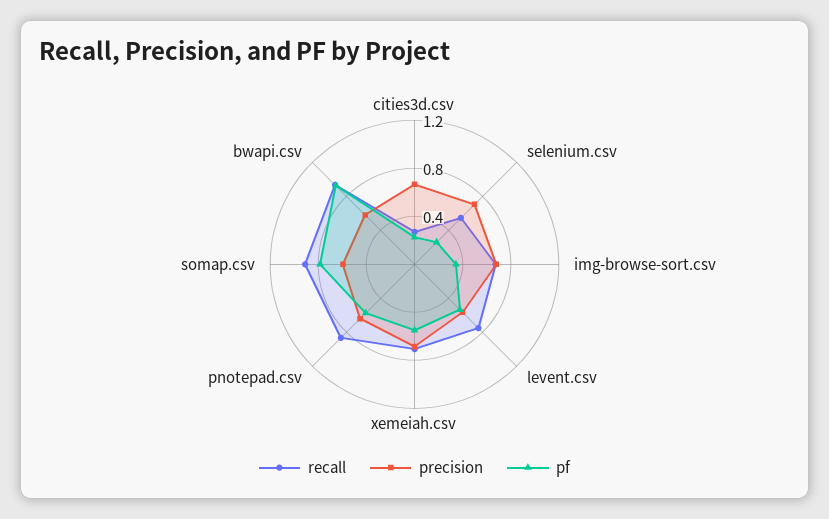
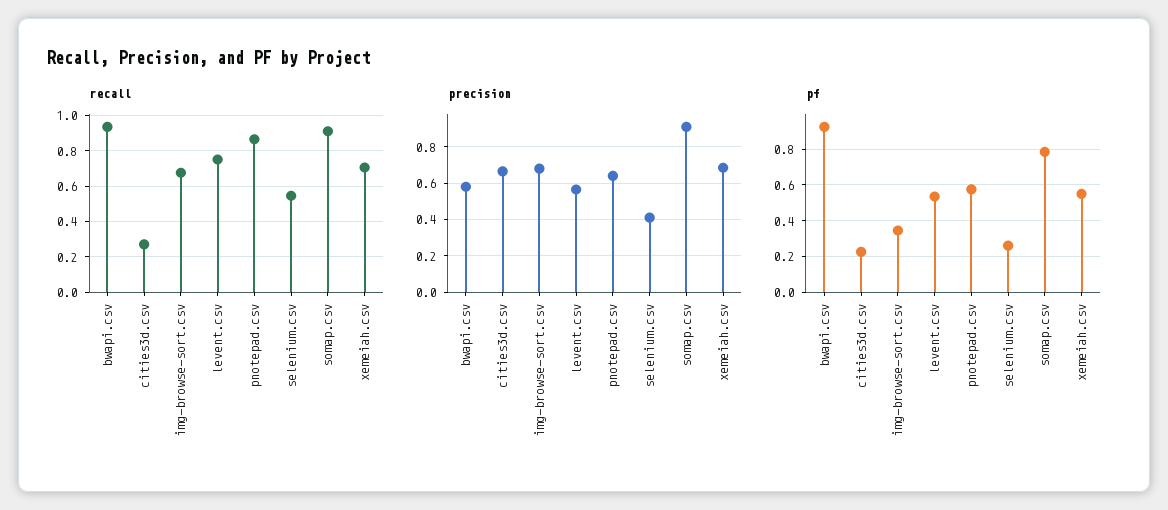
  {
    "recall": {
      "cities3d.csv": 0.25,
      "selenium.csv": 0.55,
      "img-browse-sort.csv": 0.7,
      "levent.csv": 0.75,
      "xemeiah.csv": 0.7,
      "pnotepad.csv": 0.85,
      "somap.csv": 0.9,
      "bwapi.csv": 0.95
    },
    "precision": {
      "cities3d.csv": 0.65,
-     "selenium.csv": 0.7,
+     "selenium.csv": 0.4,
      "img-browse-sort.csv": 0.7,
      "levent.csv": 0.55,
      "xemeiah.csv": 0.7,
      "pnotepad.csv": 0.65,
-     "somap.csv": 0.6,
+     "somap.csv": 0.9,
      "bwapi.csv": 0.6
    },
    "pf": {
      "cities3d.csv": 0.25,
      "selenium.csv": 0.25,
      "img-browse-sort.csv": 0.35,
      "levent.csv": 0.55,
      "xemeiah.csv": 0.55,
      "pnotepad.csv": 0.6,
      "somap.csv": 0.8,
      "bwapi.csv": 0.95
    }
  }

